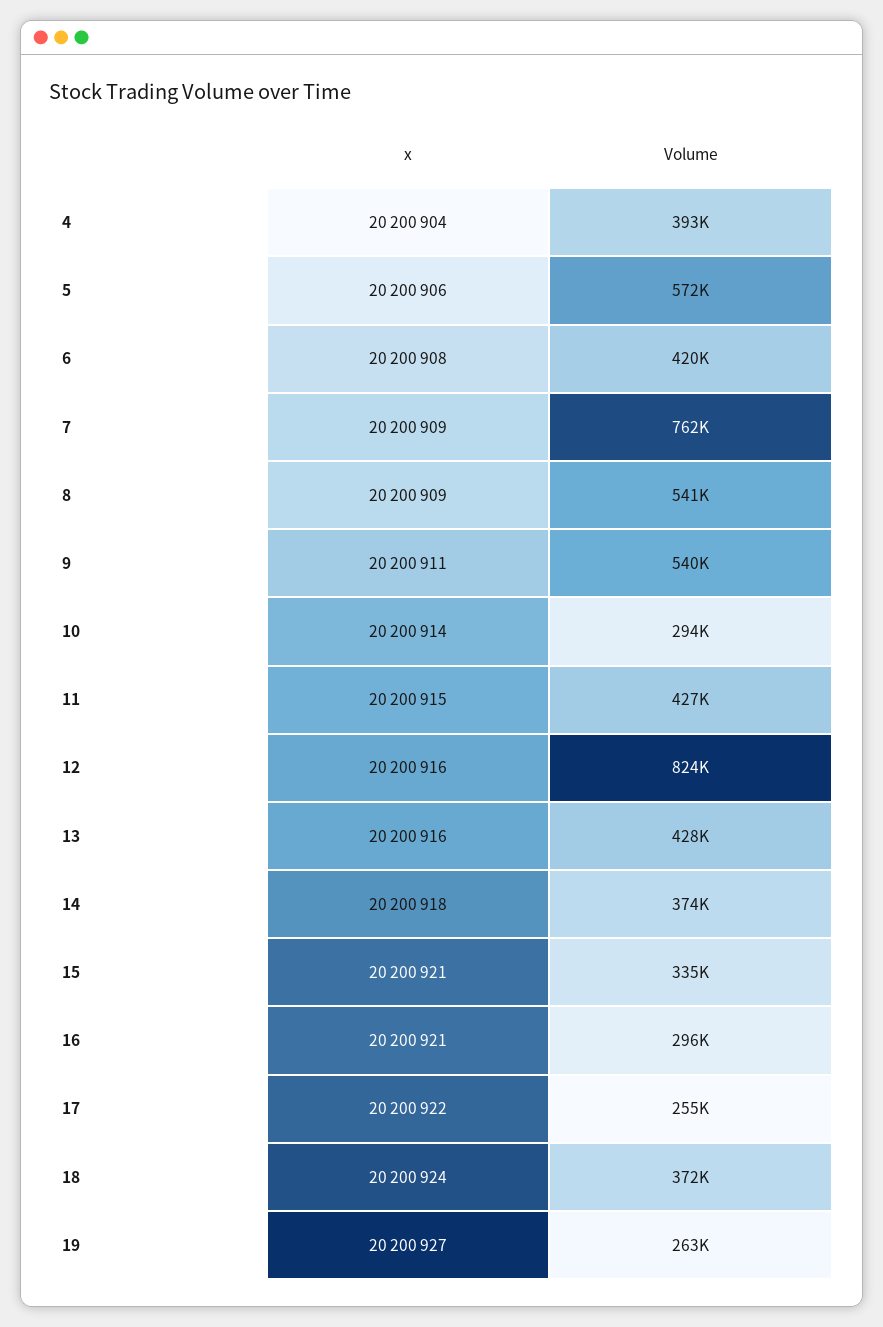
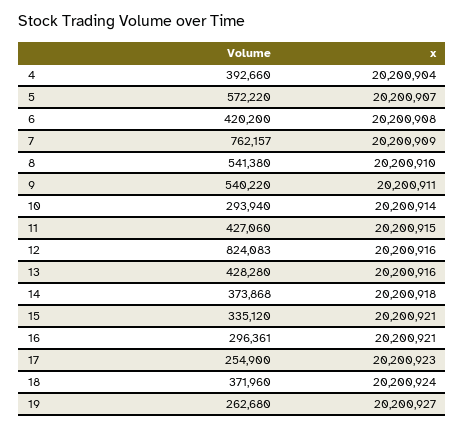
  {
    "x": {
      "4": 20200904,
-     "5": 20200906,
+     "5": 20200907,
      "6": 20200908,
      "7": 20200909,
-     "8": 20200909,
+     "8": 20200910,
      "9": 20200911,
      "10": 20200914,
      "11": 20200915,
      "12": 20200916,
      "13": 20200916,
      "14": 20200918,
      "15": 20200921,
      "16": 20200921,
-     "17": 20200922,
+     "17": 20200923,
      "18": 20200924,
      "19": 20200927
    },
    "Volume": {
      "4": 392660,
      "5": 572220,
      "6": 420200,
      "7": 762157,
      "8": 541380,
      "9": 540220,
      "10": 293940,
      "11": 427060,
      "12": 824083,
      "13": 428280,
      "14": 373868,
      "15": 335120,
      "16": 296361,
      "17": 254900,
      "18": 371960,
      "19": 262680
    }
  }

